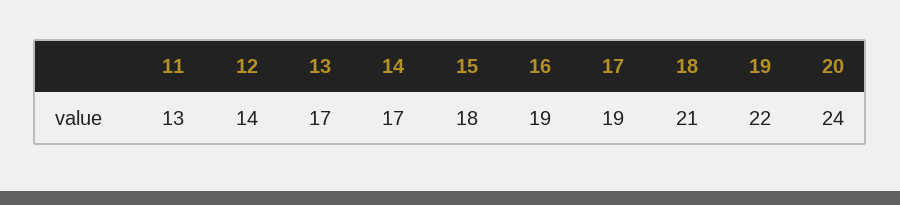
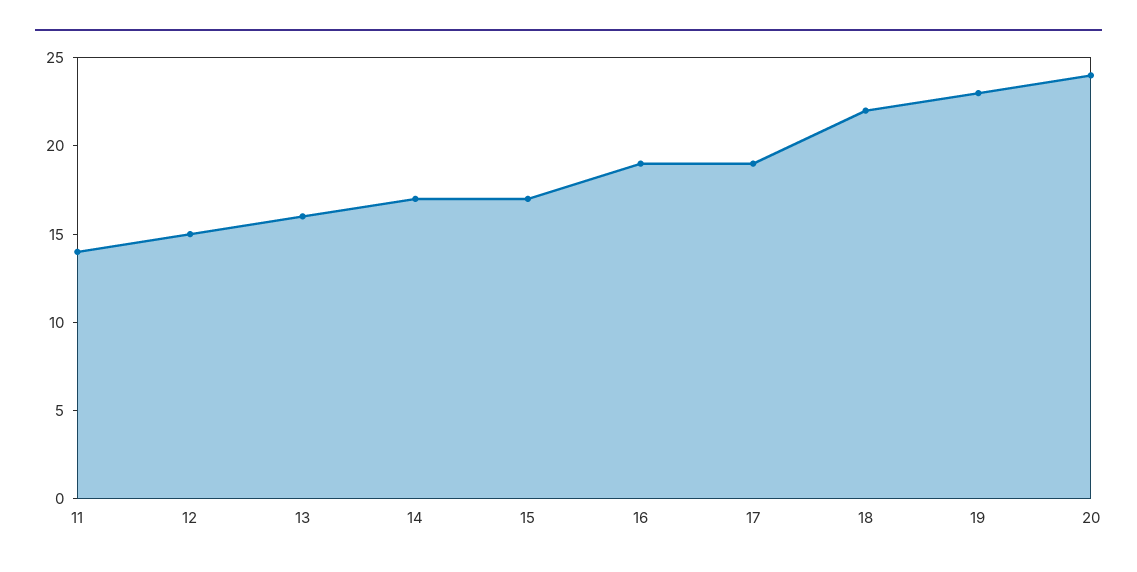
  {
-   "11": 13,
+   "11": 14,
-   "12": 14,
+   "12": 15,
-   "13": 17,
+   "13": 16,
    "14": 17,
-   "15": 18,
+   "15": 17,
    "16": 19,
    "17": 19,
-   "18": 21,
+   "18": 22,
-   "19": 22,
+   "19": 23,
    "20": 24
  }

